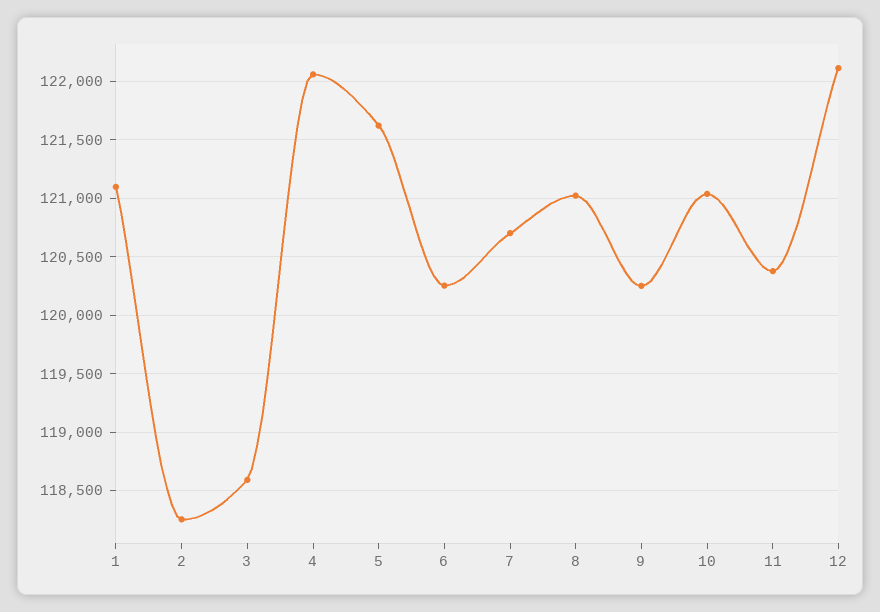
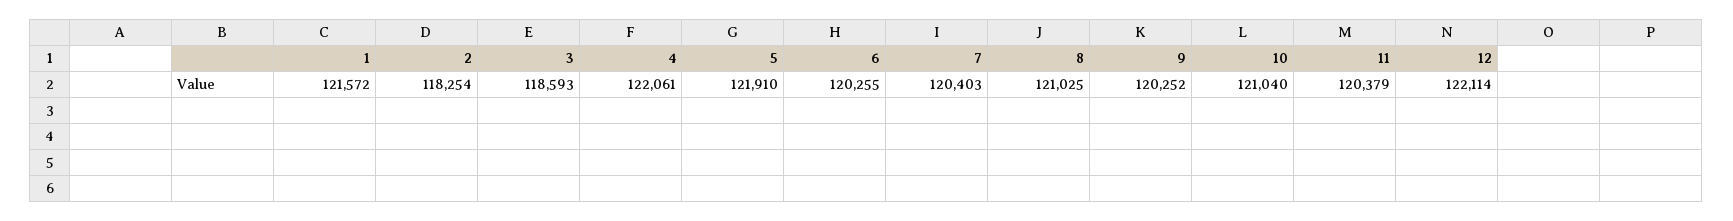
  {
-   "1": 121100,
+   "1": 121572,
    "2": 118254,
    "3": 118593,
    "4": 122061,
-   "5": 121600,
+   "5": 121910,
    "6": 120255,
-   "7": 120700,
+   "7": 120403,
    "8": 121025,
    "9": 120252,
    "10": 121040,
    "11": 120379,
    "12": 122114
  }

